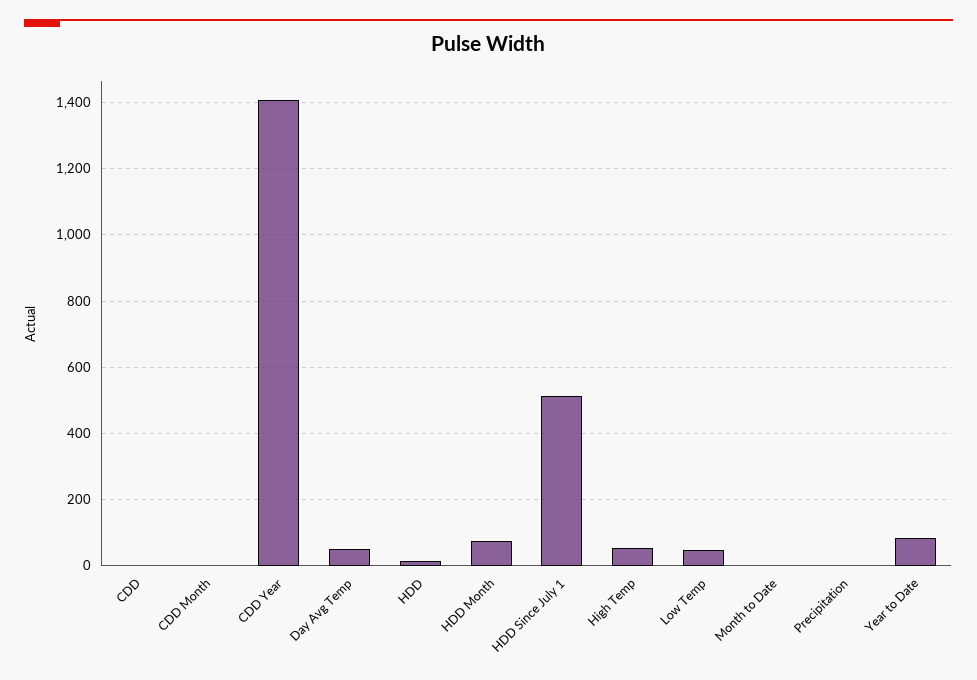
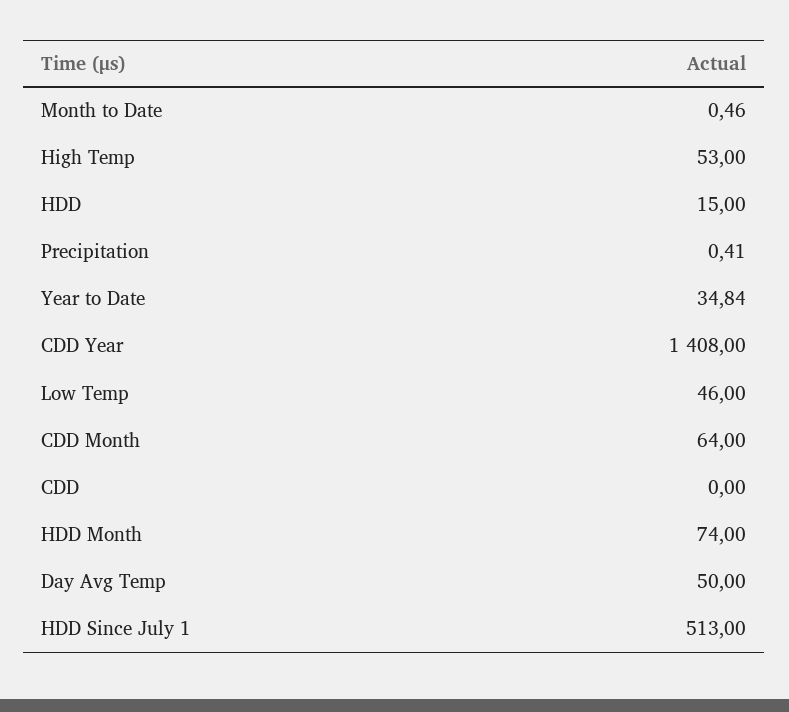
  {
    "CDD": 0,
-   "CDD Month": 0,
+   "CDD Month": 64,
    "CDD Year": 1408,
    "Day Avg Temp": 50,
    "HDD": 15,
    "HDD Month": 74,
    "HDD Since July 1": 513,
    "High Temp": 53,
    "Low Temp": 46,
    "Month to Date": 0.46,
    "Precipitation": 0.41,
-   "Year to Date": 80
+   "Year to Date": 34.84
  }

